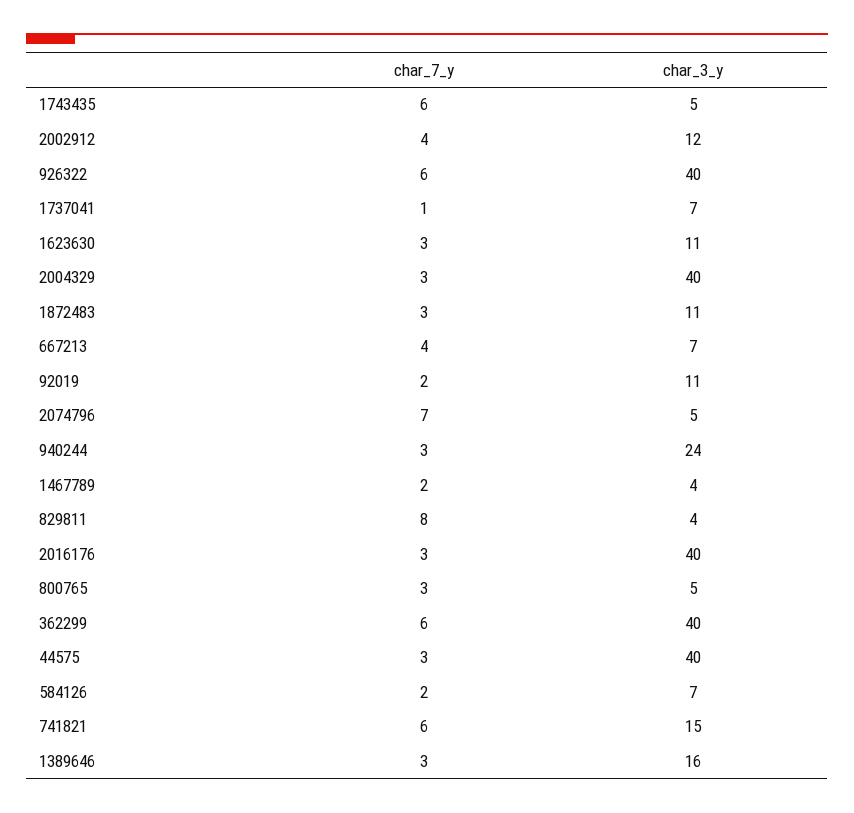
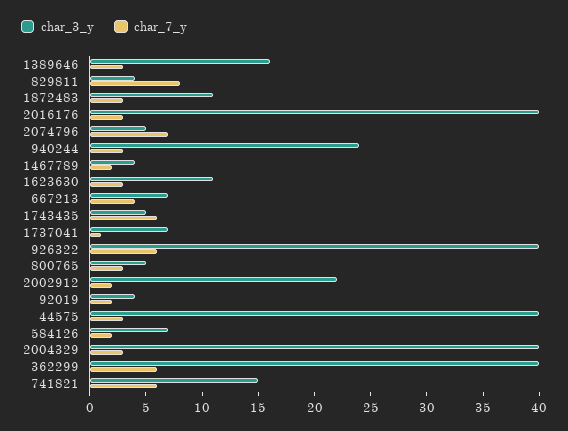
  {
    "char_7_y": {
      "1743435": 6,
-     "2002912": 4,
+     "2002912": 2,
      "926322": 6,
      "1737041": 1,
      "1623630": 3,
      "2004329": 3,
      "1872483": 3,
      "667213": 4,
      "92019": 2,
      "2074796": 7,
      "940244": 3,
      "1467789": 2,
      "829811": 8,
      "2016176": 3,
      "800765": 3,
      "362299": 6,
      "44575": 3,
      "584126": 2,
      "741821": 6,
      "1389646": 3
    },
    "char_3_y": {
      "1743435": 5,
-     "2002912": 12,
+     "2002912": 22,
      "926322": 40,
      "1737041": 7,
      "1623630": 11,
      "2004329": 40,
      "1872483": 11,
      "667213": 7,
-     "92019": 11,
+     "92019": 4,
      "2074796": 5,
      "940244": 24,
      "1467789": 4,
      "829811": 4,
      "2016176": 40,
      "800765": 5,
      "362299": 40,
      "44575": 40,
      "584126": 7,
      "741821": 15,
      "1389646": 16
    }
  }

